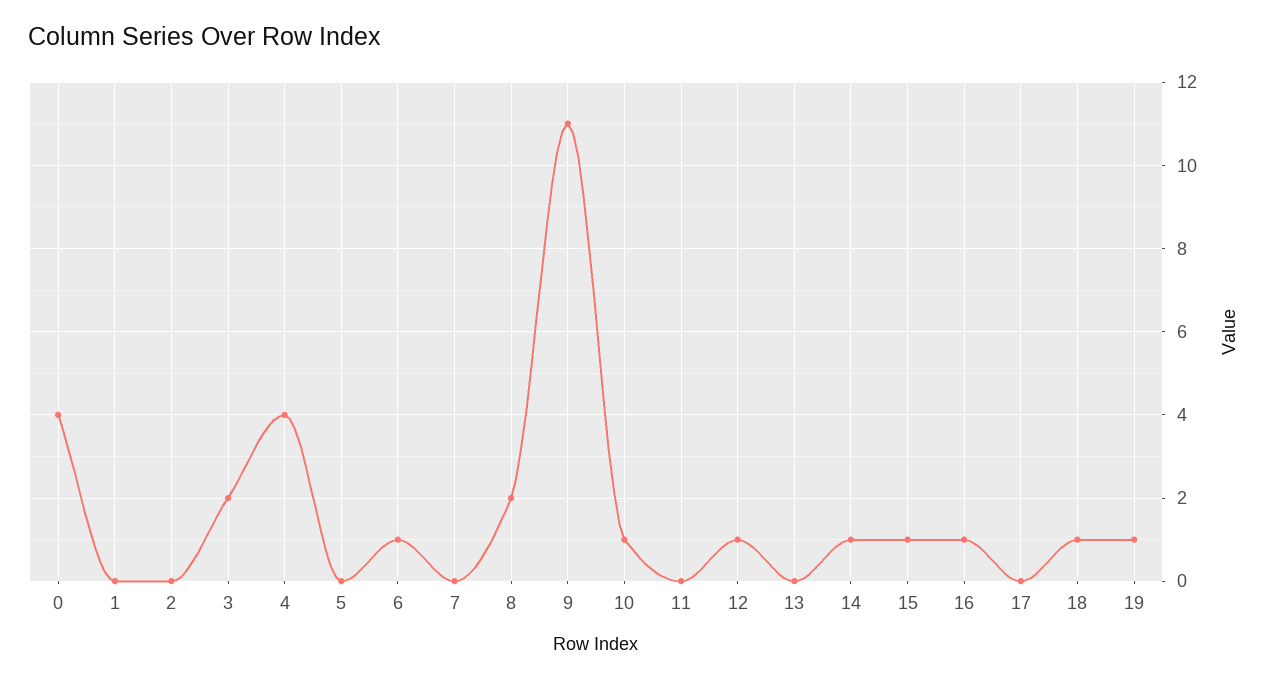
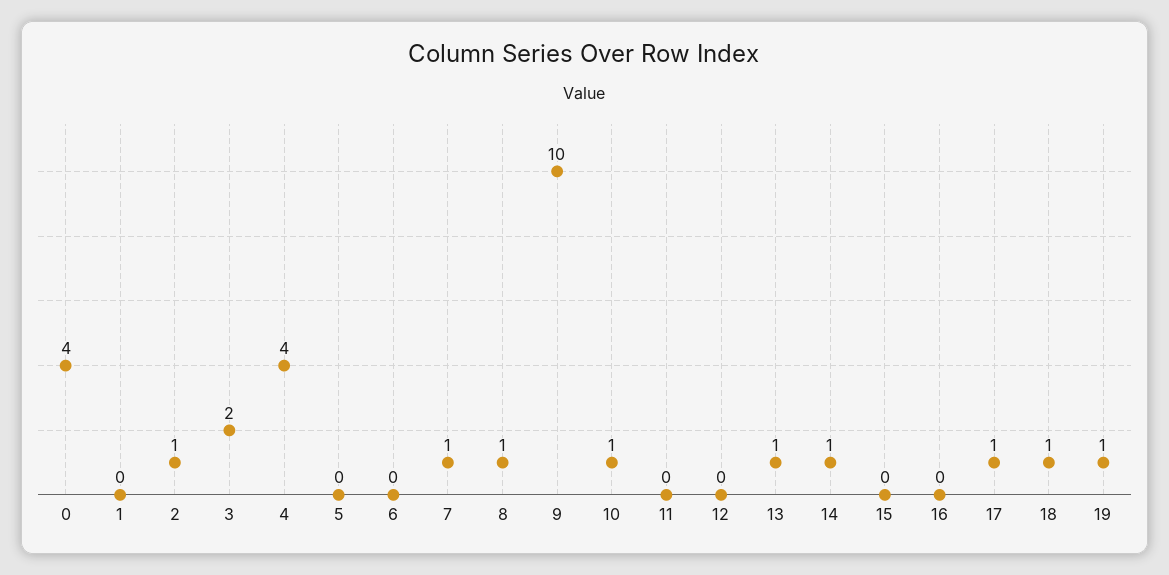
  {
    "0": 4,
    "1": 0,
-   "2": 0,
+   "2": 1,
    "3": 2,
    "4": 4,
    "5": 0,
-   "6": 1,
+   "6": 0,
-   "7": 0,
+   "7": 1,
-   "8": 2,
+   "8": 1,
-   "9": 11,
+   "9": 10,
    "10": 1,
    "11": 0,
-   "12": 1,
+   "12": 0,
-   "13": 0,
+   "13": 1,
    "14": 1,
-   "15": 1,
+   "15": 0,
-   "16": 1,
+   "16": 0,
-   "17": 0,
+   "17": 1,
    "18": 1,
    "19": 1
  }

